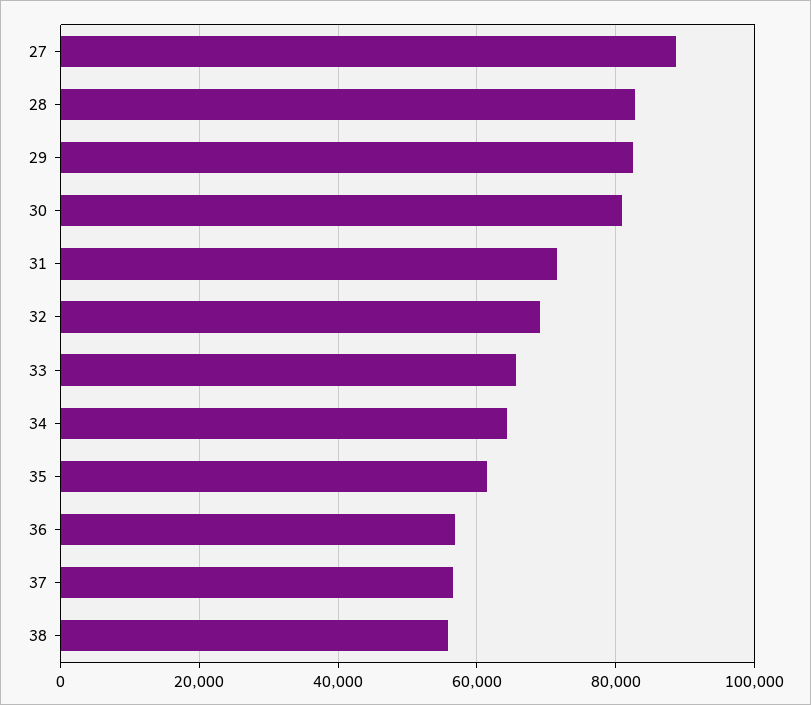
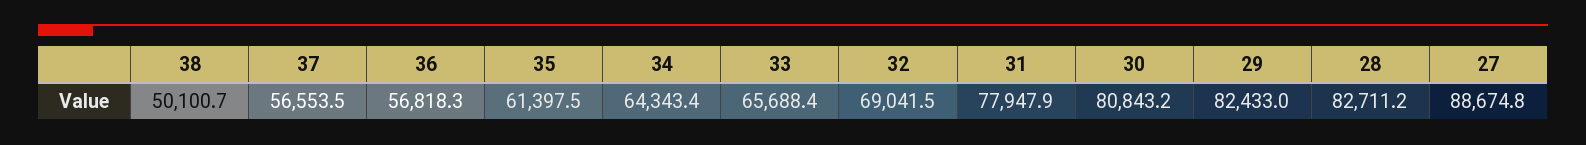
  {
    "27": 88674.8,
    "28": 82711.2,
    "29": 82433,
    "30": 80843.2,
-   "31": 72000,
+   "31": 77947.9,
    "32": 69041.5,
    "33": 65688.4,
    "34": 64343.4,
    "35": 61397.5,
    "36": 56818.3,
    "37": 56553.5,
-   "38": 56000
+   "38": 50100.7
  }

